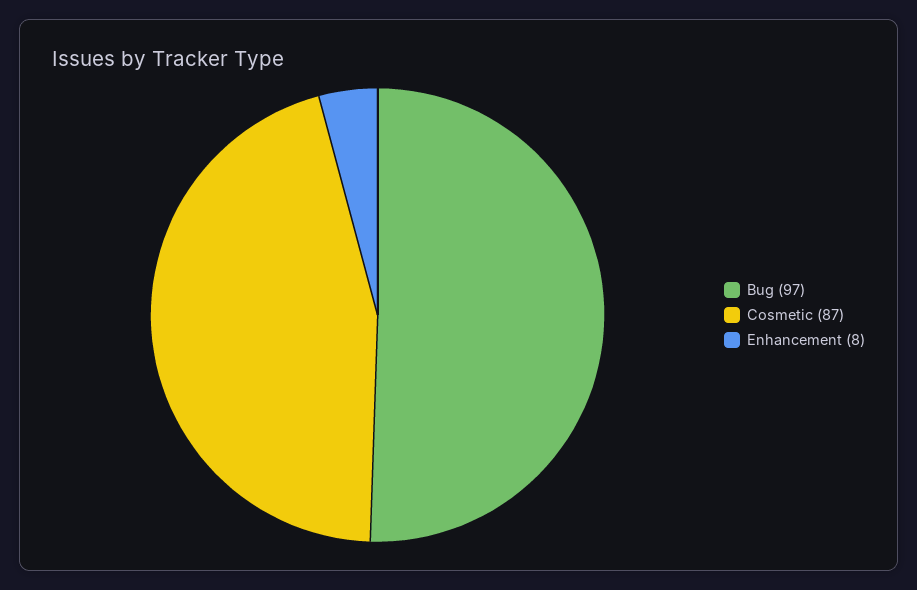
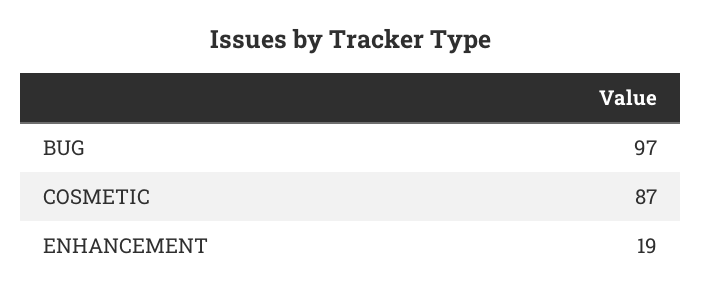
  {
    "Bug": 97,
    "Cosmetic": 87,
-   "Enhancement": 8
+   "Enhancement": 19
  }

